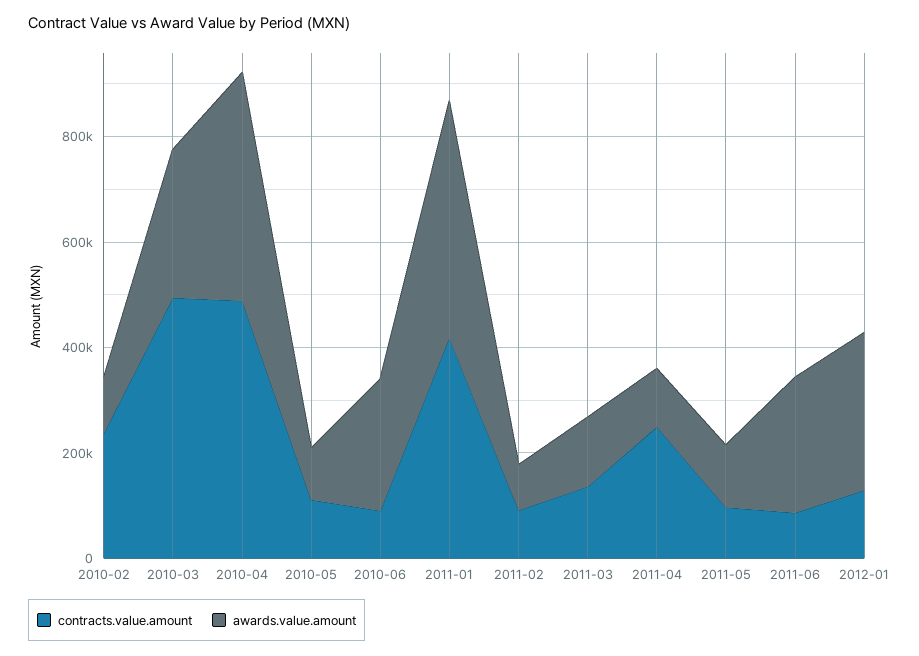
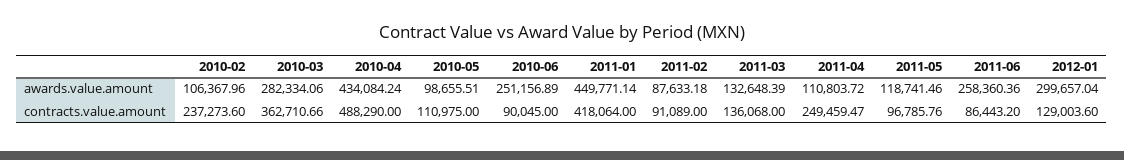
  {
    "contracts.value.amount": {
      "2010-02": 237273.6,
-     "2010-03": 500000,
+     "2010-03": 362710.66,
      "2010-04": 488290,
      "2010-05": 110975,
      "2010-06": 90045,
      "2011-01": 418064,
      "2011-02": 91089,
      "2011-03": 136068,
      "2011-04": 249459.47,
      "2011-05": 96785.76,
      "2011-06": 86443.2,
      "2012-01": 129003.6
    },
    "awards.value.amount": {
      "2010-02": 106367.96,
      "2010-03": 282334.06,
      "2010-04": 434084.24,
      "2010-05": 98655.51,
      "2010-06": 251156.89,
      "2011-01": 449771.14,
      "2011-02": 87633.18,
      "2011-03": 132648.39,
      "2011-04": 110803.72,
      "2011-05": 118741.46,
      "2011-06": 258360.36,
      "2012-01": 299657.04
    }
  }

